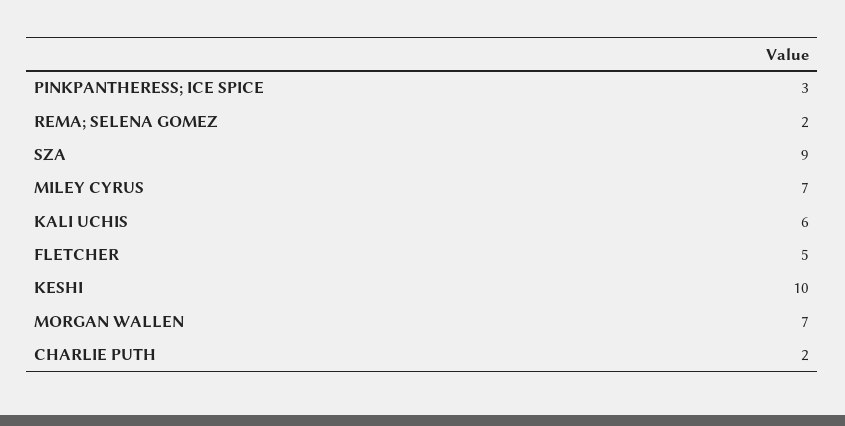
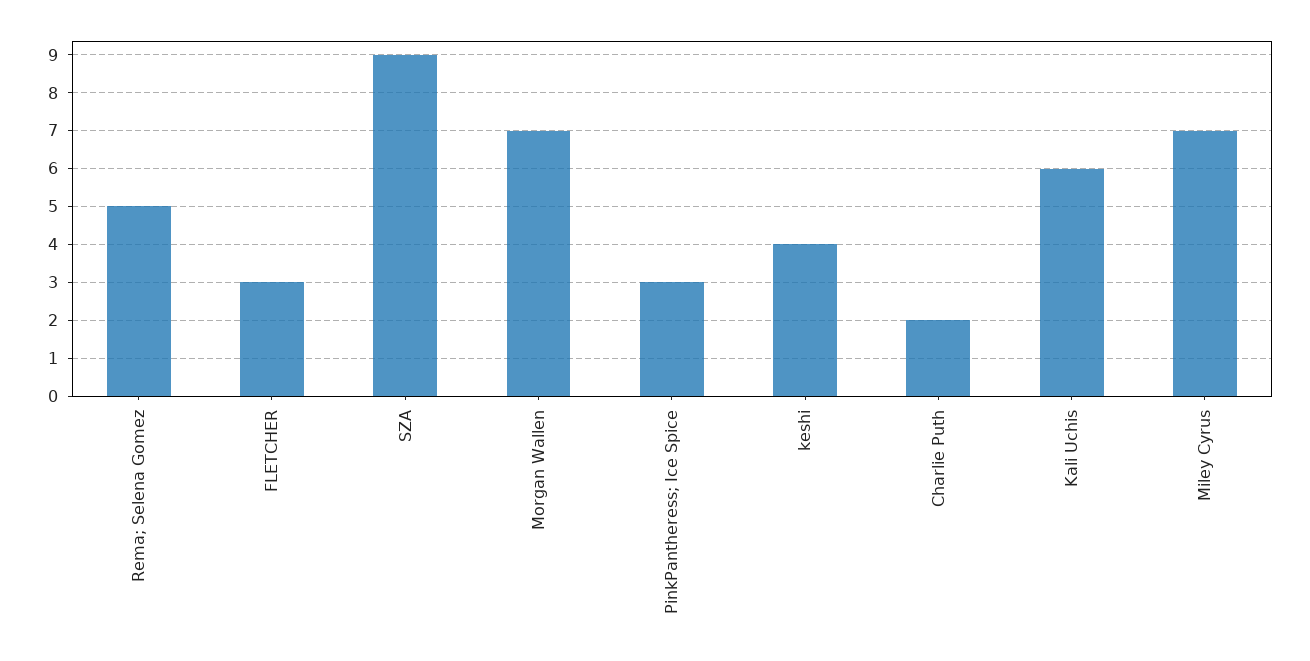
  {
    "PINKPANTHERESS; ICE SPICE": 3,
-   "REMA; SELENA GOMEZ": 2,
+   "REMA; SELENA GOMEZ": 5,
    "SZA": 9,
    "MILEY CYRUS": 7,
    "KALI UCHIS": 6,
-   "FLETCHER": 5,
+   "FLETCHER": 3,
-   "KESHI": 10,
+   "KESHI": 4,
    "MORGAN WALLEN": 7,
    "CHARLIE PUTH": 2
  }

